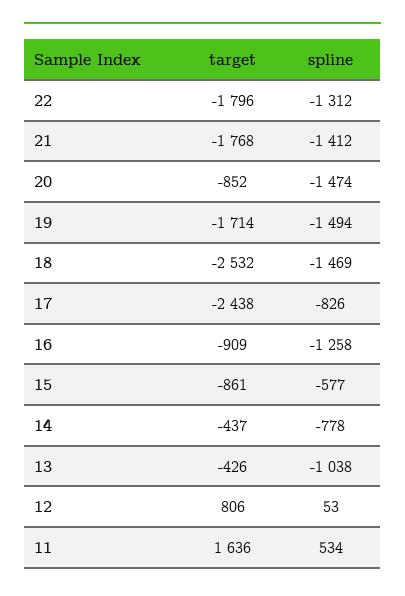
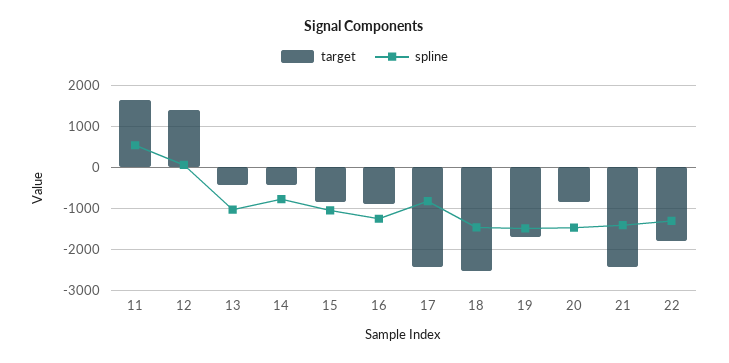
  {
    "target": {
      "22": -1796,
-     "21": -1768,
+     "21": -2400,
      "20": -852,
      "19": -1714,
      "18": -2532,
      "17": -2438,
      "16": -909,
      "15": -861,
      "14": -437,
      "13": -426,
-     "12": 806,
+     "12": 1400,
      "11": 1636
    },
    "spline": {
      "22": -1312,
      "21": -1412,
      "20": -1474,
      "19": -1494,
      "18": -1469,
      "17": -826,
      "16": -1258,
-     "15": -577,
+     "15": -1000,
      "14": -778,
      "13": -1038,
      "12": 53,
      "11": 534
    }
  }

